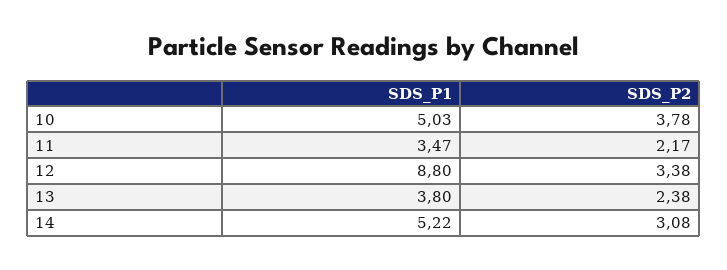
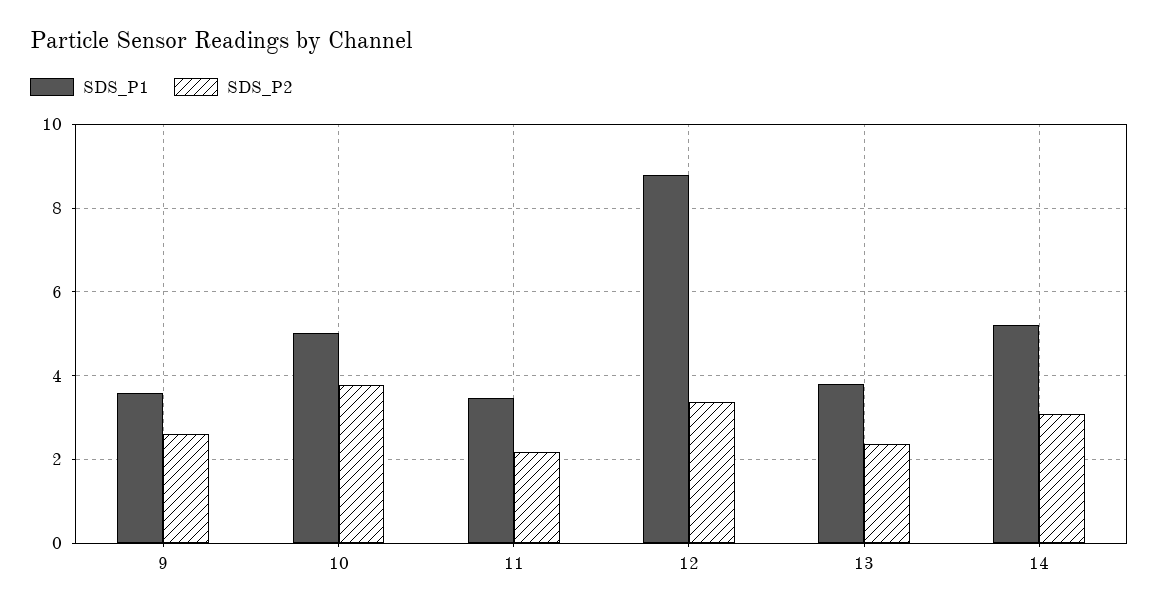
  {
    "SDS_P1": {
      "10": 5.03,
      "11": 3.47,
      "12": 8.8,
      "13": 3.8,
-     "14": 5.22
+     "14": 5.22,
+     "9": 3.6
    },
    "SDS_P2": {
      "10": 3.78,
      "11": 2.17,
      "12": 3.38,
      "13": 2.38,
-     "14": 3.08
+     "14": 3.08,
+     "9": 2.6
    }
  }

